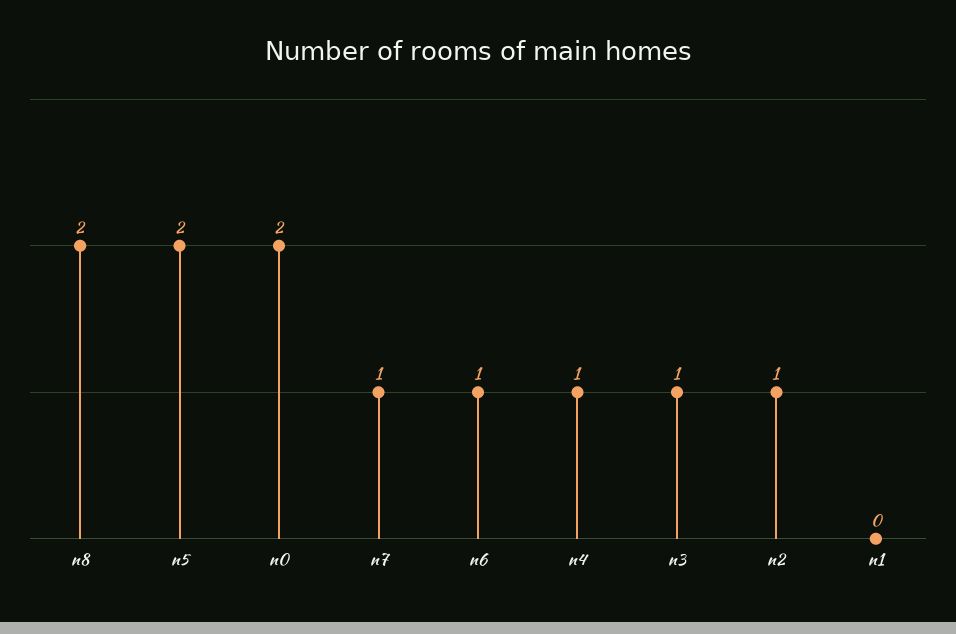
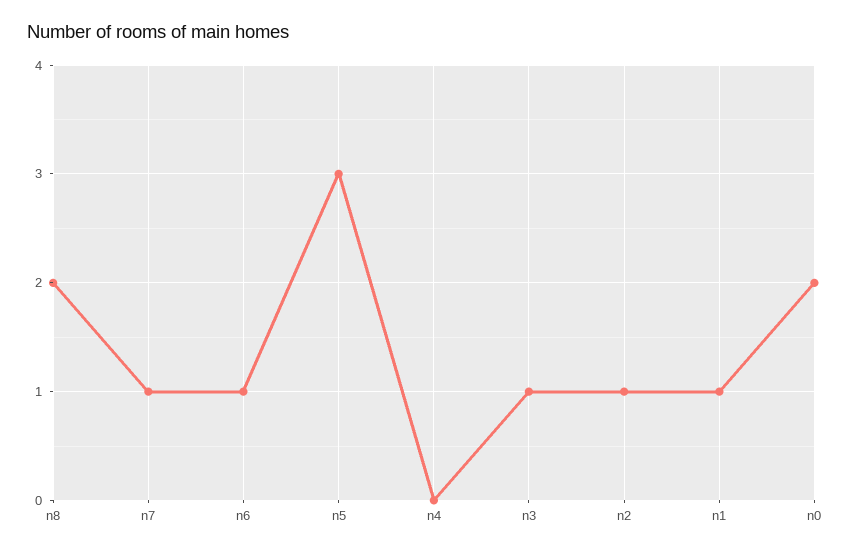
  {
    "n8": 2,
-   "n5": 2,
+   "n5": 3,
    "n0": 2,
    "n7": 1,
    "n6": 1,
-   "n4": 1,
+   "n4": 0,
    "n3": 1,
    "n2": 1,
-   "n1": 0
+   "n1": 1
  }

